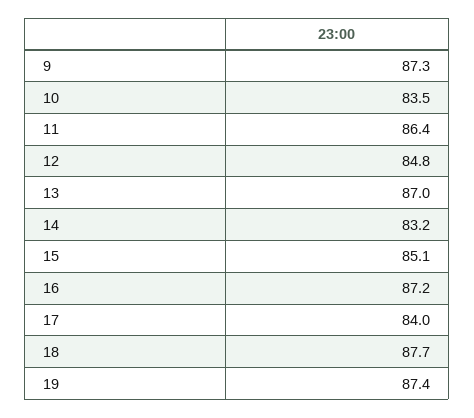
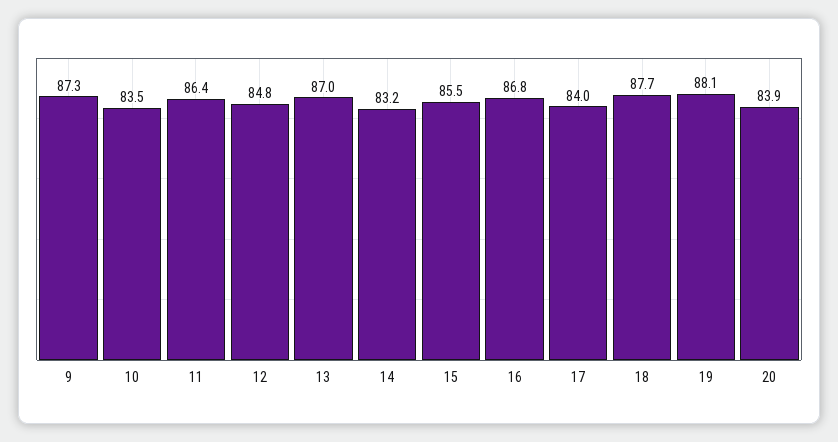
  {
    "9": 87.3,
    "10": 83.5,
    "11": 86.4,
    "12": 84.8,
    "13": 87,
    "14": 83.2,
-   "15": 85.1,
+   "15": 85.5,
-   "16": 87.2,
+   "16": 86.8,
    "17": 84,
    "18": 87.7,
-   "19": 87.4
+   "19": 88.1,
+   "20": 83.9
  }

